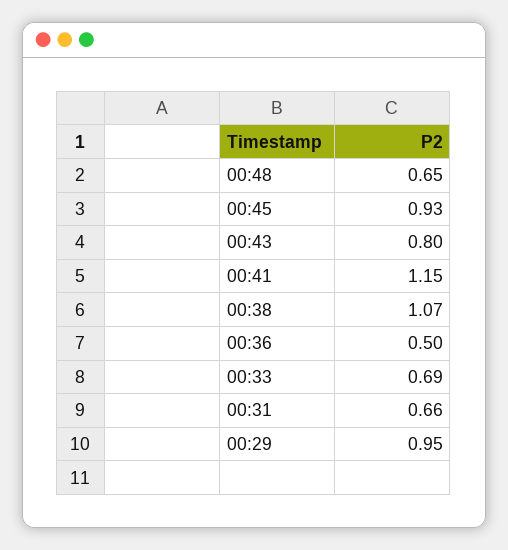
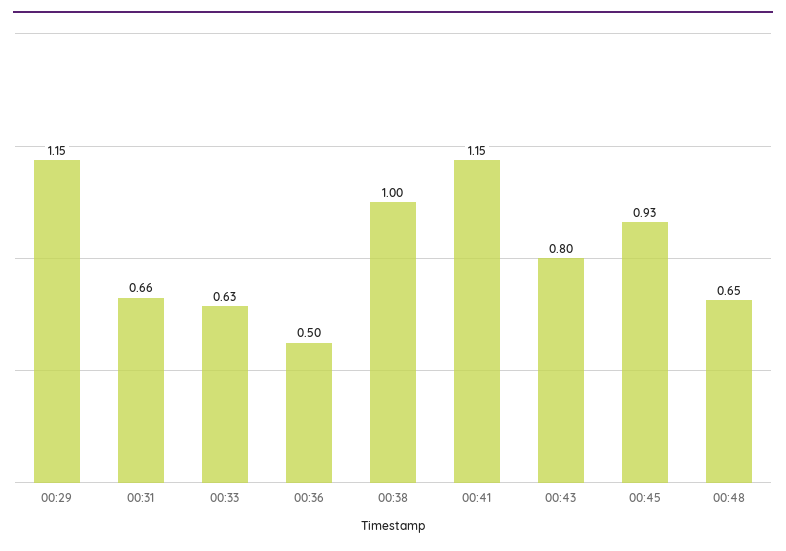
  {
    "00:48": 0.65,
    "00:45": 0.93,
    "00:43": 0.8,
    "00:41": 1.15,
-   "00:38": 1.07,
+   "00:38": 1,
    "00:36": 0.5,
-   "00:33": 0.69,
+   "00:33": 0.63,
    "00:31": 0.66,
-   "00:29": 0.95
+   "00:29": 1.15
  }

